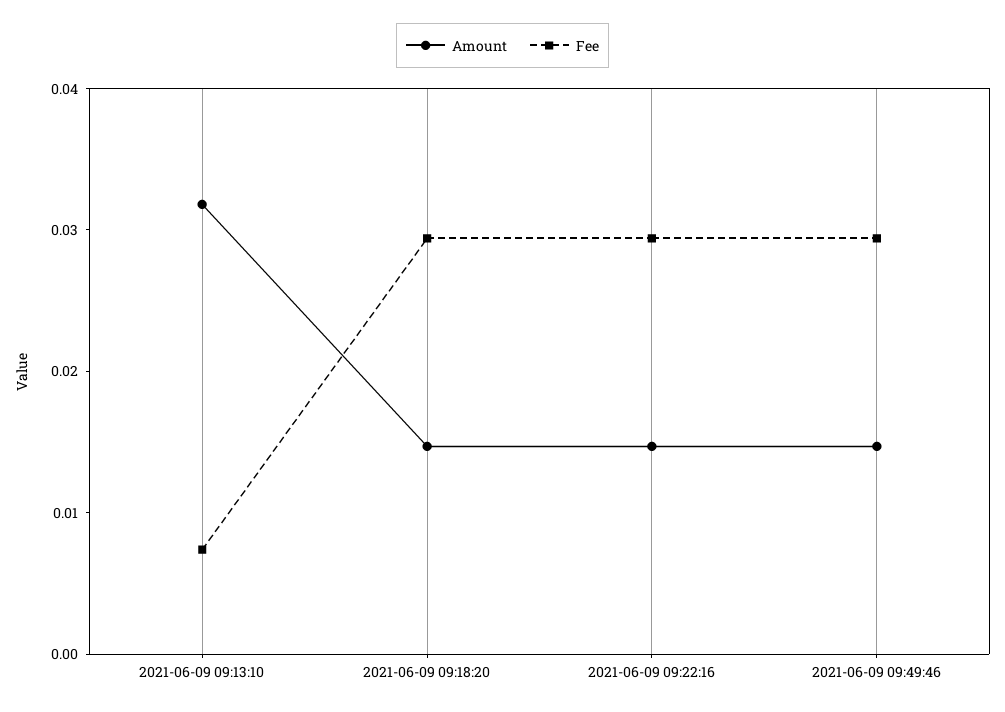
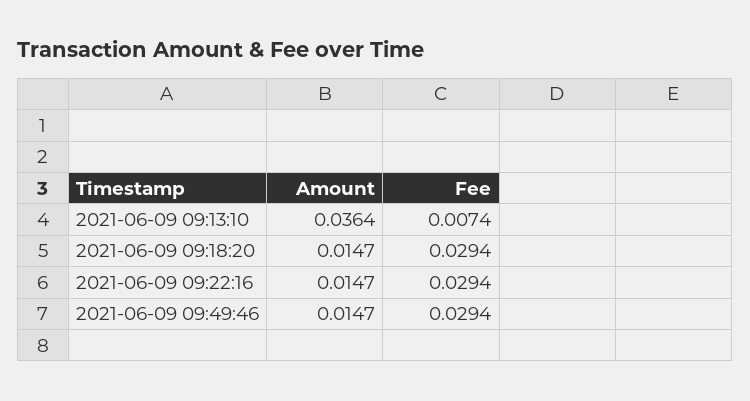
  {
    "Amount": {
-     "2021-06-09 09:13:10": 0.032,
+     "2021-06-09 09:13:10": 0.0364,
      "2021-06-09 09:18:20": 0.0147,
      "2021-06-09 09:22:16": 0.0147,
      "2021-06-09 09:49:46": 0.0147
    },
    "Fee": {
      "2021-06-09 09:13:10": 0.0074,
      "2021-06-09 09:18:20": 0.0294,
      "2021-06-09 09:22:16": 0.0294,
      "2021-06-09 09:49:46": 0.0294
    }
  }

